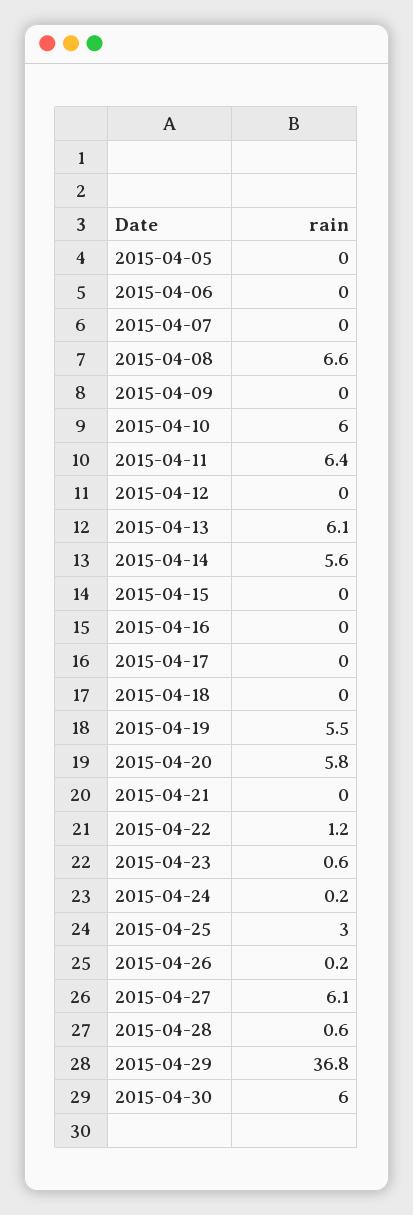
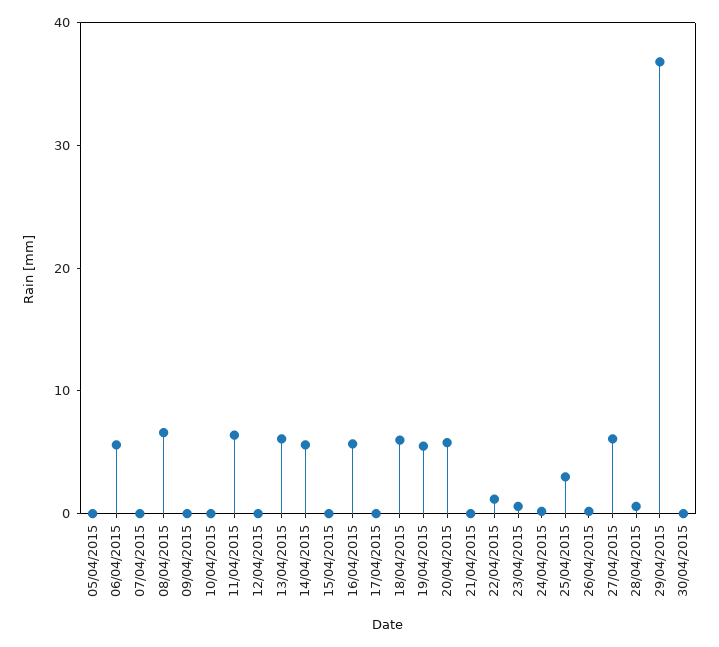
  {
    "2015-04-05": 0,
-   "2015-04-06": 0,
+   "2015-04-06": 6,
    "2015-04-07": 0,
    "2015-04-08": 6.6,
    "2015-04-09": 0,
-   "2015-04-10": 6,
+   "2015-04-10": 0,
    "2015-04-11": 6.4,
    "2015-04-12": 0,
    "2015-04-13": 6.1,
    "2015-04-14": 5.6,
    "2015-04-15": 0,
-   "2015-04-16": 0,
+   "2015-04-16": 6,
    "2015-04-17": 0,
-   "2015-04-18": 0,
+   "2015-04-18": 6,
    "2015-04-19": 5.5,
    "2015-04-20": 5.8,
    "2015-04-21": 0,
    "2015-04-22": 1.2,
    "2015-04-23": 0.6,
    "2015-04-24": 0.2,
    "2015-04-25": 3,
    "2015-04-26": 0.2,
    "2015-04-27": 6.1,
    "2015-04-28": 0.6,
    "2015-04-29": 36.8,
-   "2015-04-30": 6
+   "2015-04-30": 0
  }

